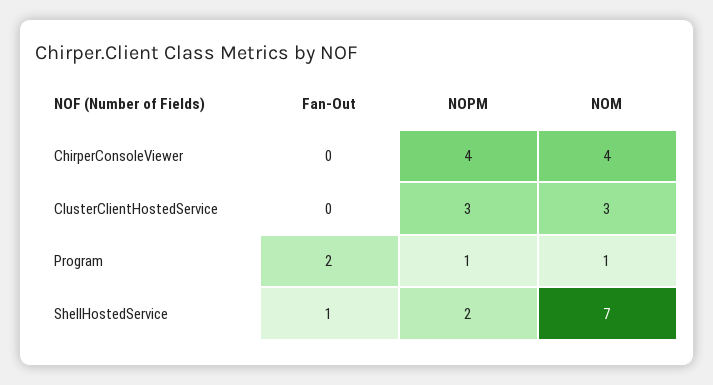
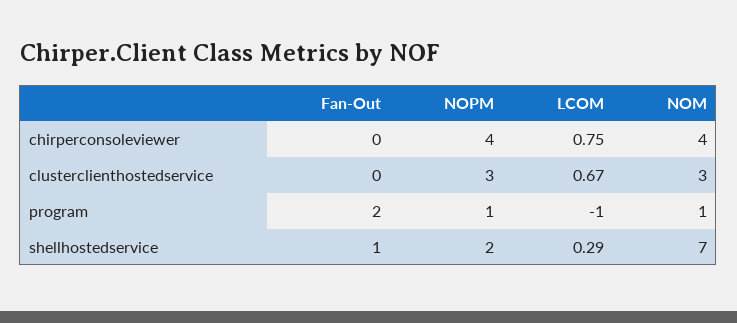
  {
    "Fan-Out": {
      "ChirperConsoleViewer": 0,
      "ClusterClientHostedService": 0,
      "Program": 2,
      "ShellHostedService": 1
    },
    "NOPM": {
      "ChirperConsoleViewer": 4,
      "ClusterClientHostedService": 3,
      "Program": 1,
      "ShellHostedService": 2
    },
    "NOM": {
      "ChirperConsoleViewer": 4,
      "ClusterClientHostedService": 3,
      "Program": 1,
      "ShellHostedService": 7
-   }
+   },
+   "LCOM": {
+     "ChirperConsoleViewer": 0.75,
+     "ClusterClientHostedService": 0.67,
+     "Program": -1,
+     "ShellHostedService": 0.29
+   }
  }

